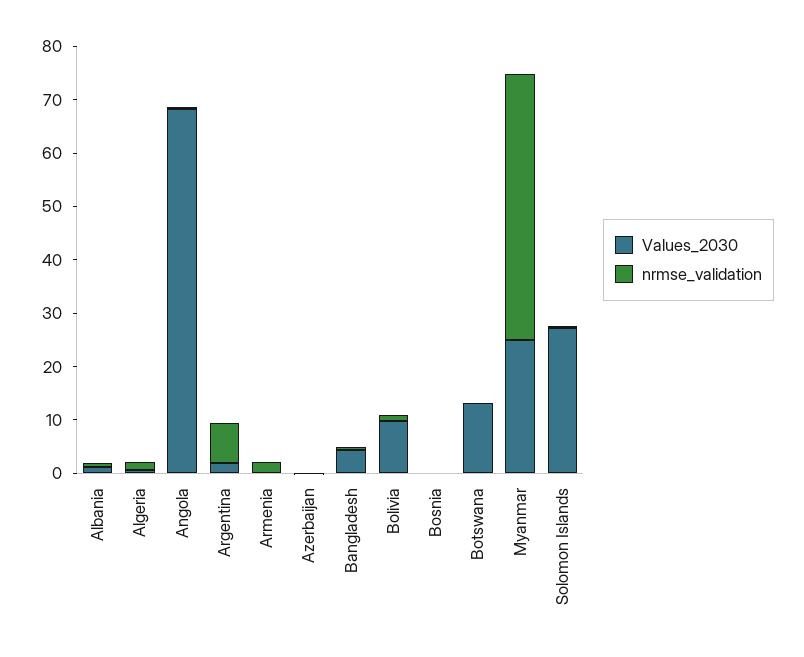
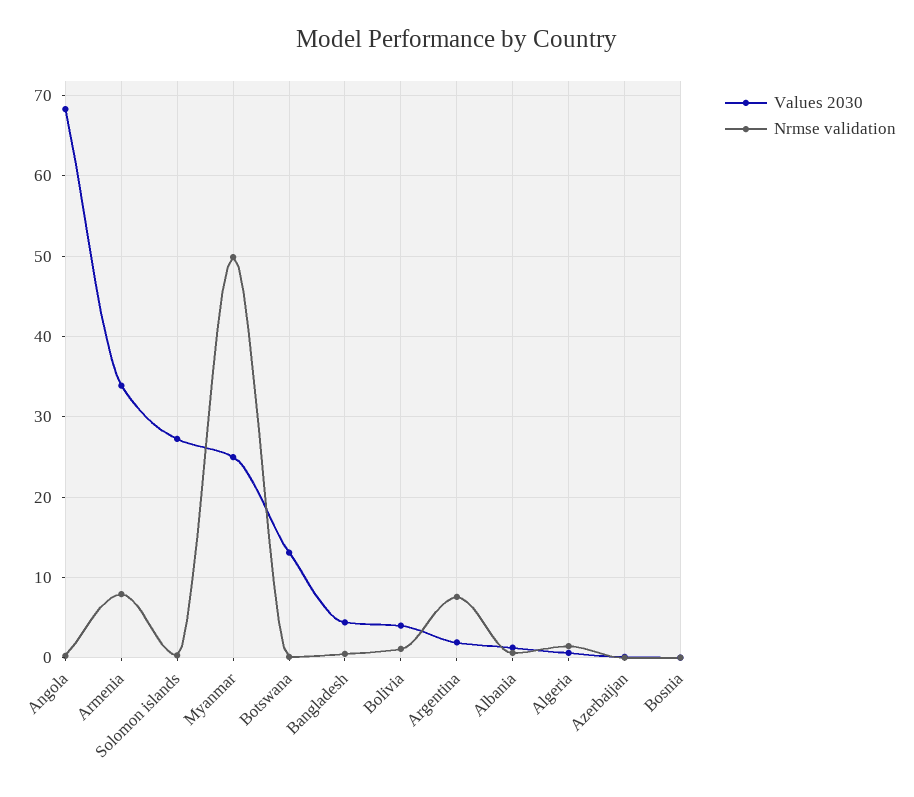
  {
    "Values_2030": {
      "Albania": 1,
      "Algeria": 1,
      "Angola": 68,
      "Argentina": 2,
-     "Armenia": 0,
+     "Armenia": 34,
      "Azerbaijan": 0,
      "Bangladesh": 4,
-     "Bolivia": 10,
+     "Bolivia": 4,
      "Bosnia": 0,
      "Botswana": 13,
      "Myanmar": 25,
      "Solomon Islands": 27
    },
    "nrmse_validation": {
      "Albania": 1,
      "Algeria": 1,
      "Angola": 0,
      "Argentina": 8,
-     "Armenia": 2,
+     "Armenia": 8,
      "Azerbaijan": 0,
      "Bangladesh": 0,
      "Bolivia": 1,
      "Bosnia": 0,
      "Botswana": 0,
      "Myanmar": 50,
      "Solomon Islands": 0
    }
  }

